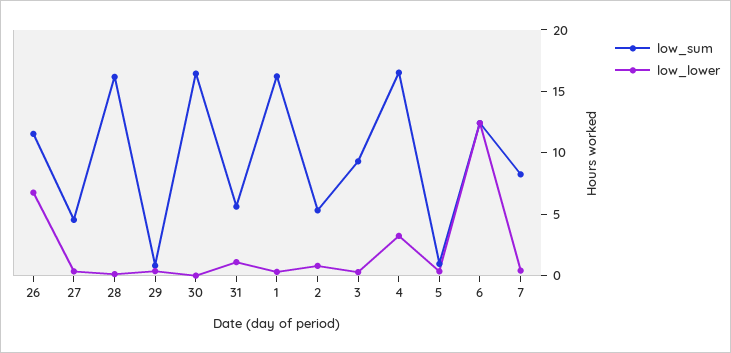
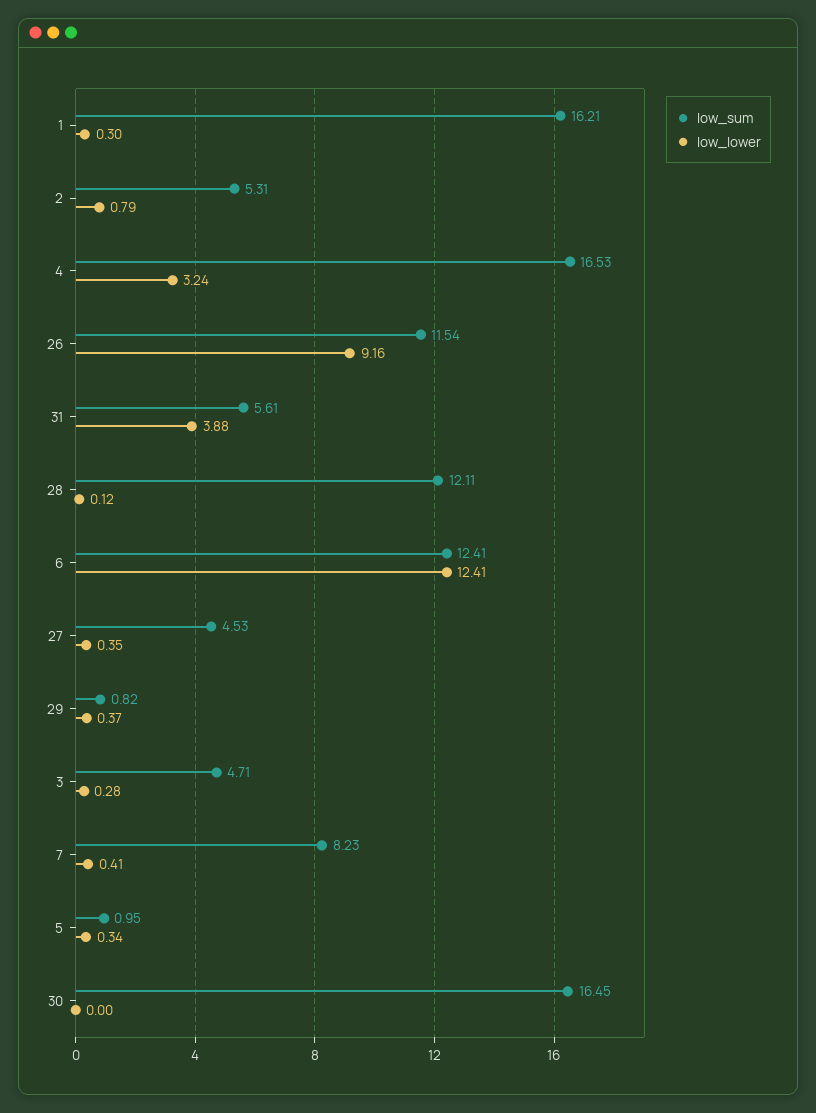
  {
    "low_sum": {
      "26": 11.54,
      "27": 4.53,
-     "28": 16,
+     "28": 12.11,
      "29": 0.82,
      "30": 16.45,
      "31": 5.61,
      "1": 16.21,
      "2": 5.31,
-     "3": 9,
+     "3": 4.71,
      "4": 16.53,
      "5": 0.95,
      "6": 12.41,
      "7": 8.23
    },
    "low_lower": {
-     "26": 7,
+     "26": 9.16,
      "27": 0.35,
      "28": 0.12,
      "29": 0.37,
      "30": 0,
-     "31": 1,
+     "31": 3.88,
      "1": 0.3,
      "2": 0.79,
      "3": 0.28,
      "4": 3.24,
      "5": 0.34,
      "6": 12.41,
      "7": 0.41
    }
  }

